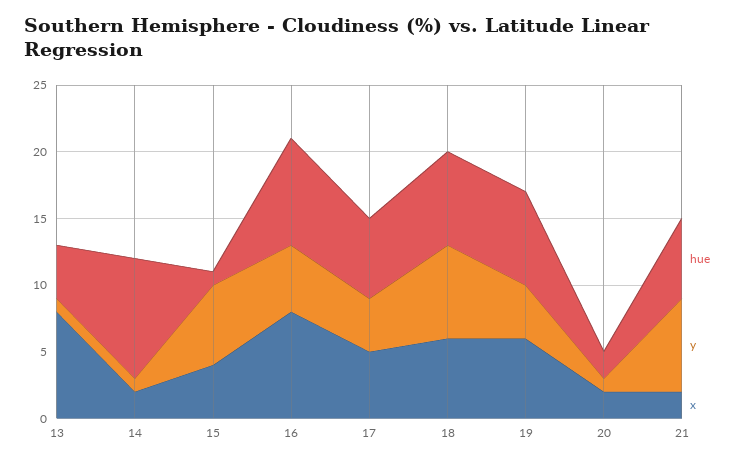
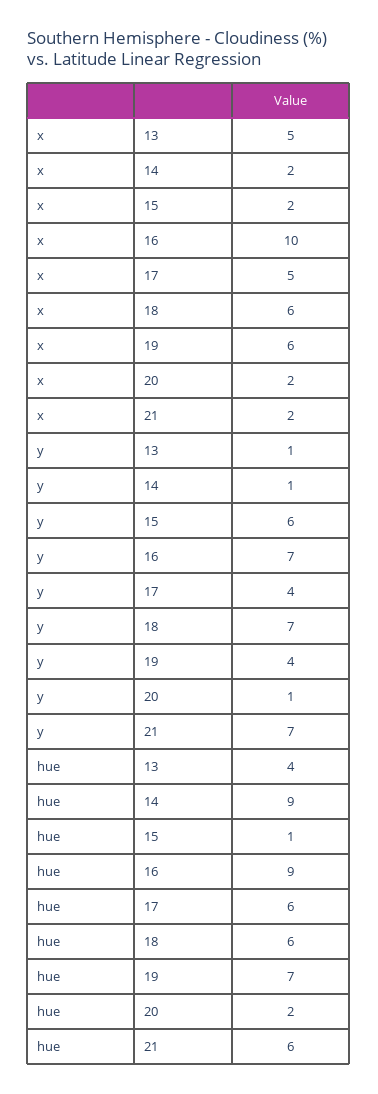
  {
    "hue": {
      "13": 4,
      "14": 9,
      "15": 1,
-     "16": 8,
+     "16": 9,
      "17": 6,
-     "18": 7,
+     "18": 6,
      "19": 7,
      "20": 2,
      "21": 6
    },
    "y": {
      "13": 1,
      "14": 1,
      "15": 6,
-     "16": 5,
+     "16": 7,
      "17": 4,
      "18": 7,
      "19": 4,
      "20": 1,
      "21": 7
    },
    "x": {
-     "13": 8,
+     "13": 5,
      "14": 2,
-     "15": 4,
+     "15": 2,
-     "16": 8,
+     "16": 10,
      "17": 5,
      "18": 6,
      "19": 6,
      "20": 2,
      "21": 2
    }
  }

